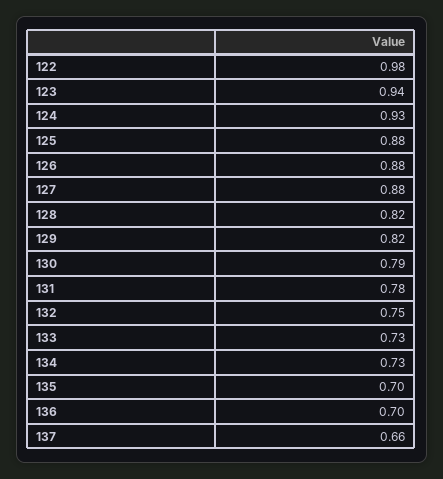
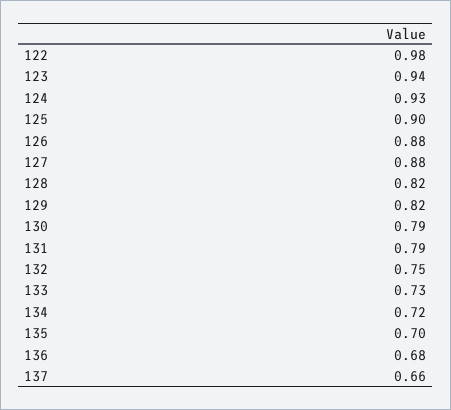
  {
    "122": 0.98,
    "123": 0.94,
    "124": 0.93,
-   "125": 0.88,
+   "125": 0.9,
    "126": 0.88,
    "127": 0.88,
    "128": 0.82,
    "129": 0.82,
    "130": 0.79,
-   "131": 0.78,
+   "131": 0.79,
    "132": 0.75,
    "133": 0.73,
-   "134": 0.73,
+   "134": 0.72,
    "135": 0.7,
-   "136": 0.7,
+   "136": 0.68,
    "137": 0.66
  }

